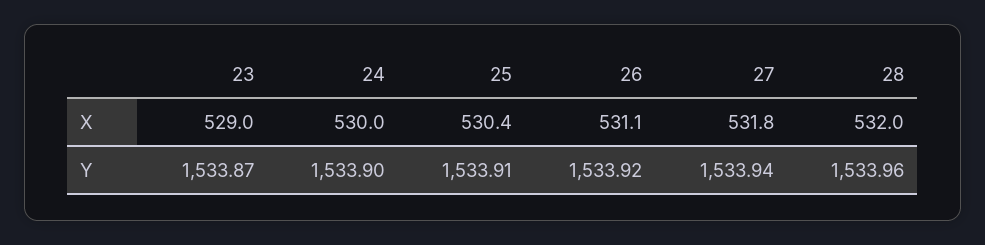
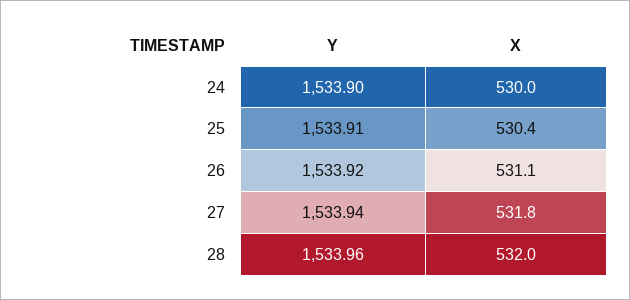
  {
-   "23": {
-     "X": 529,
-     "Y": 1533.87
-   },
    "24": {
      "X": 530,
      "Y": 1533.9
    },
    "25": {
      "X": 530.4,
      "Y": 1533.91
    },
    "26": {
      "X": 531.1,
      "Y": 1533.92
    },
    "27": {
      "X": 531.8,
      "Y": 1533.94
    },
    "28": {
      "X": 532,
      "Y": 1533.96
    }
  }

